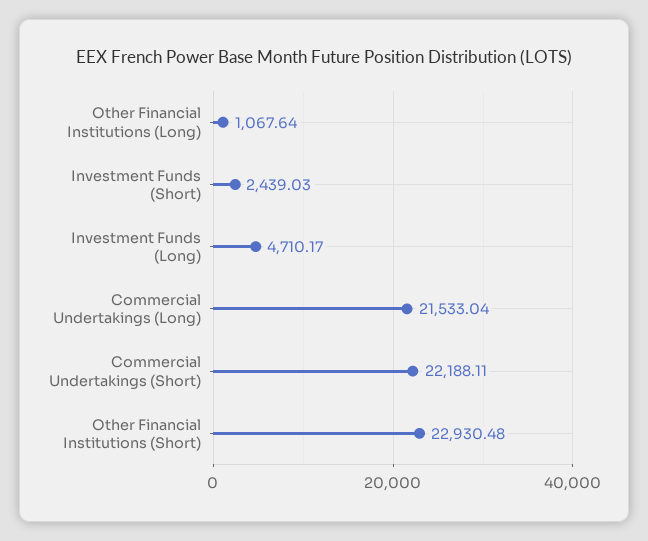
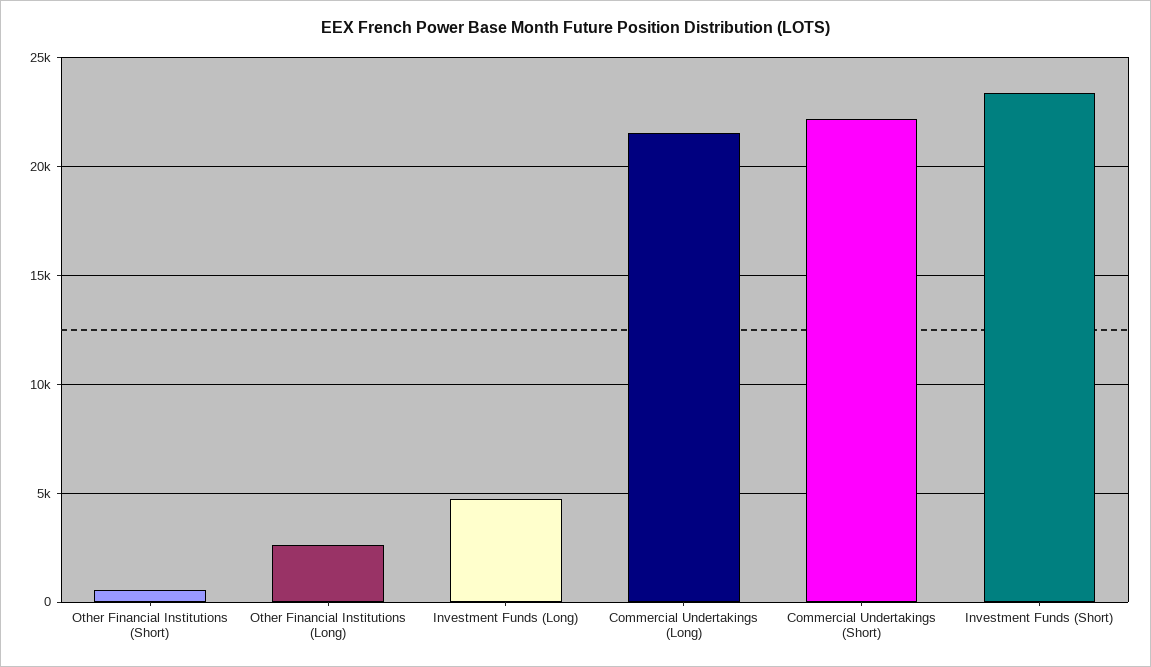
  {
-   "Other Financial Institutions (Long)": 1067.64,
+   "Other Financial Institutions (Long)": 2500,
-   "Investment Funds (Short)": 2439.03,
+   "Investment Funds (Short)": 23500,
    "Investment Funds (Long)": 4710.17,
    "Commercial Undertakings (Long)": 21533.04,
    "Commercial Undertakings (Short)": 22188.11,
-   "Other Financial Institutions (Short)": 22930.48
+   "Other Financial Institutions (Short)": 500
  }

